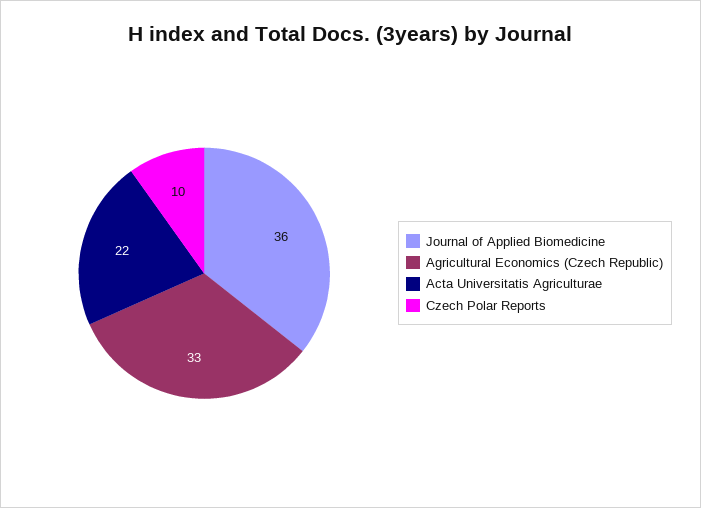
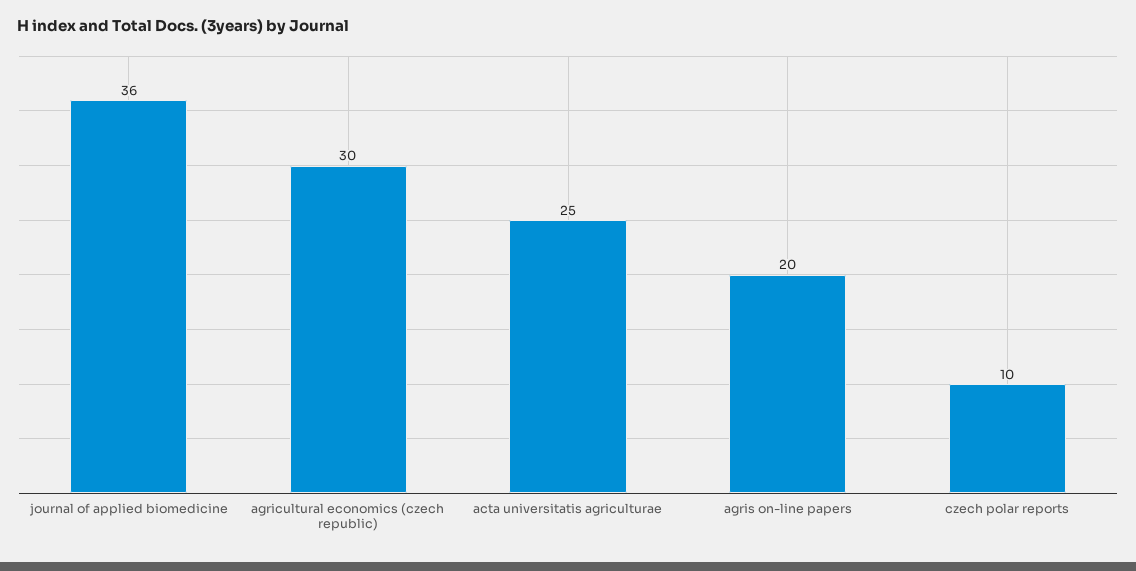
  {
    "Journal of Applied Biomedicine": 36,
-   "Agricultural Economics (Czech Republic)": 33,
+   "Agricultural Economics (Czech Republic)": 30,
-   "Acta Universitatis Agriculturae": 22,
+   "Acta Universitatis Agriculturae": 25,
-   "Czech Polar Reports": 10
+   "Czech Polar Reports": 10,
+   "agris on-line papers": 20
  }

